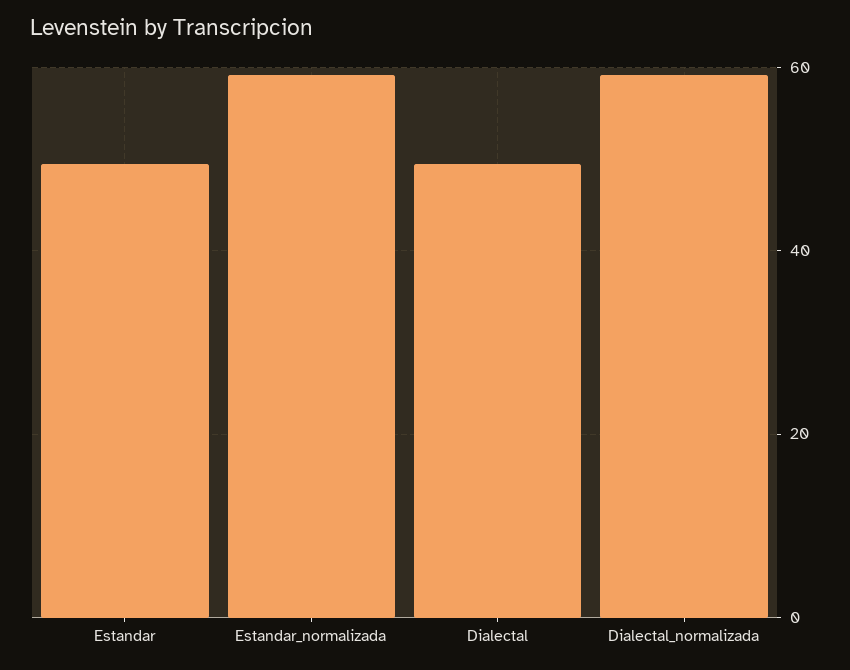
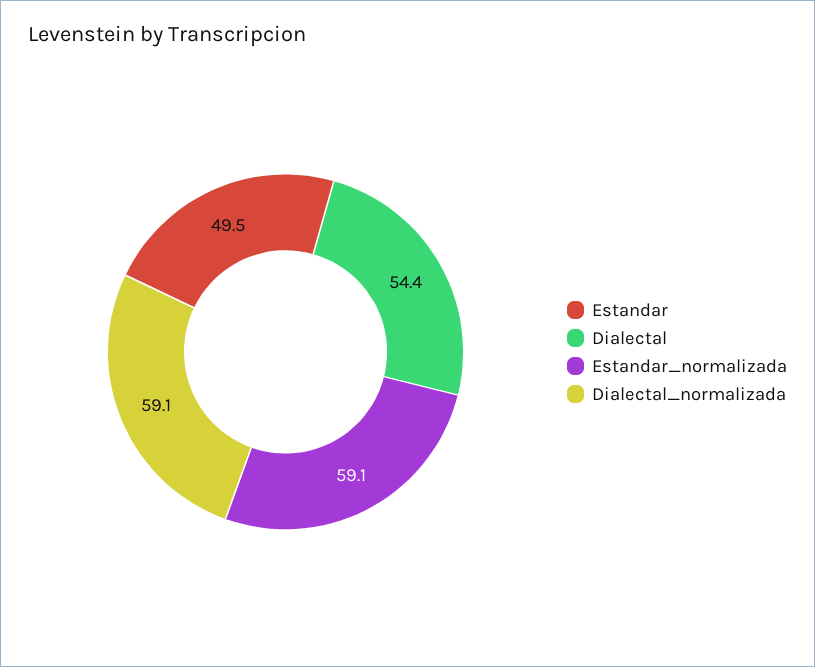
  {
    "Estandar": 49.5,
    "Estandar_normalizada": 59.1,
-   "Dialectal": 50,
+   "Dialectal": 54.4,
    "Dialectal_normalizada": 59.1
  }

